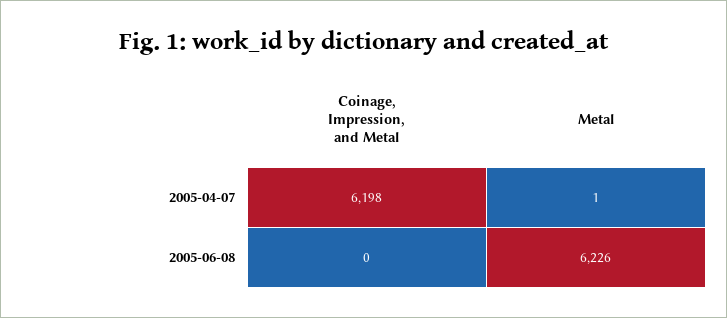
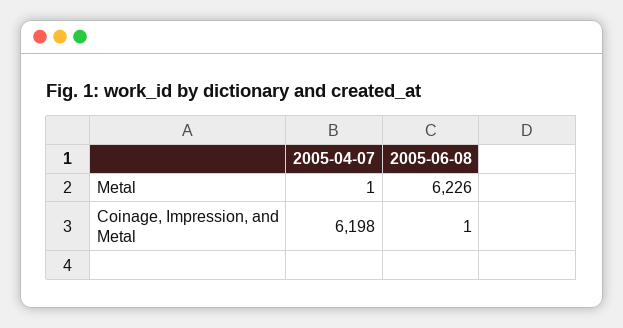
  {
    "Coinage, Impression, and Metal": {
      "2005-04-07": 6198,
-     "2005-06-08": 0
+     "2005-06-08": 1
    },
    "Metal": {
      "2005-04-07": 1,
      "2005-06-08": 6226
    }
  }

